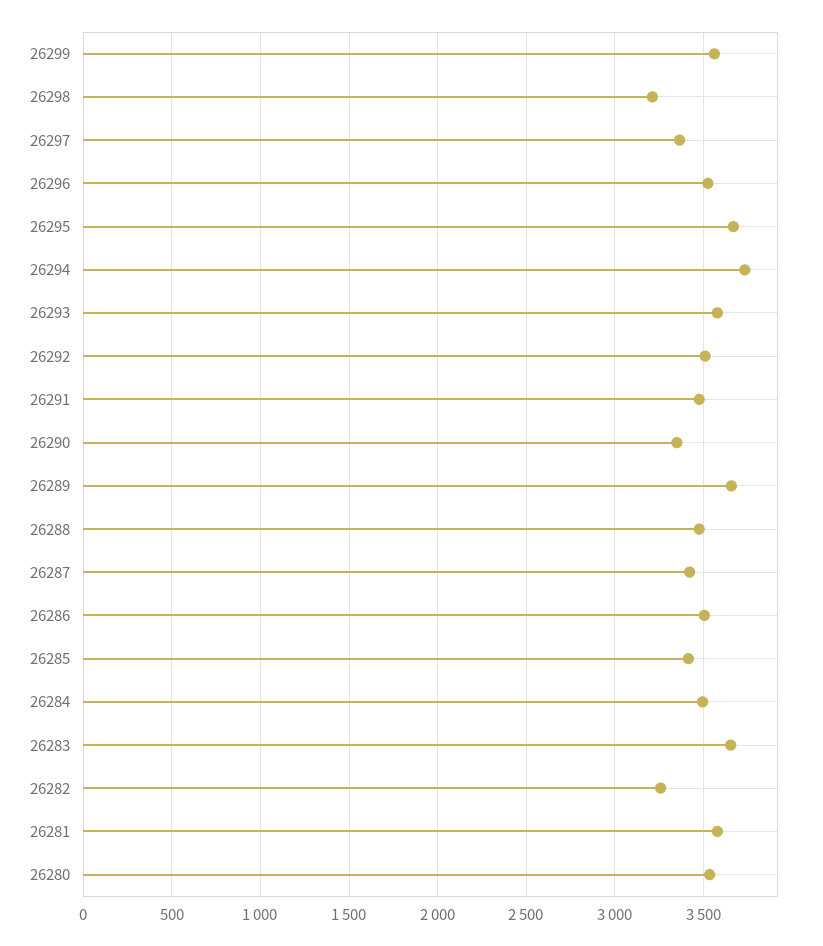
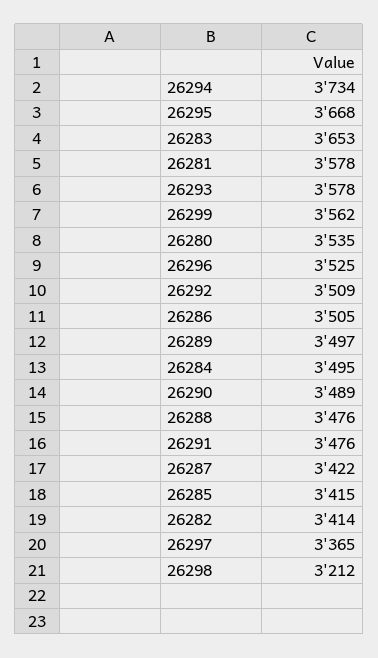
  {
    "26299": 3562,
    "26298": 3212,
    "26297": 3365,
    "26296": 3525,
    "26295": 3668,
    "26294": 3734,
    "26293": 3578,
    "26292": 3509,
    "26291": 3476,
-   "26290": 3350,
+   "26290": 3489,
-   "26289": 3650,
+   "26289": 3497,
    "26288": 3476,
    "26287": 3422,
    "26286": 3505,
    "26285": 3415,
    "26284": 3495,
    "26283": 3653,
-   "26282": 3250,
+   "26282": 3414,
    "26281": 3578,
    "26280": 3535
  }

